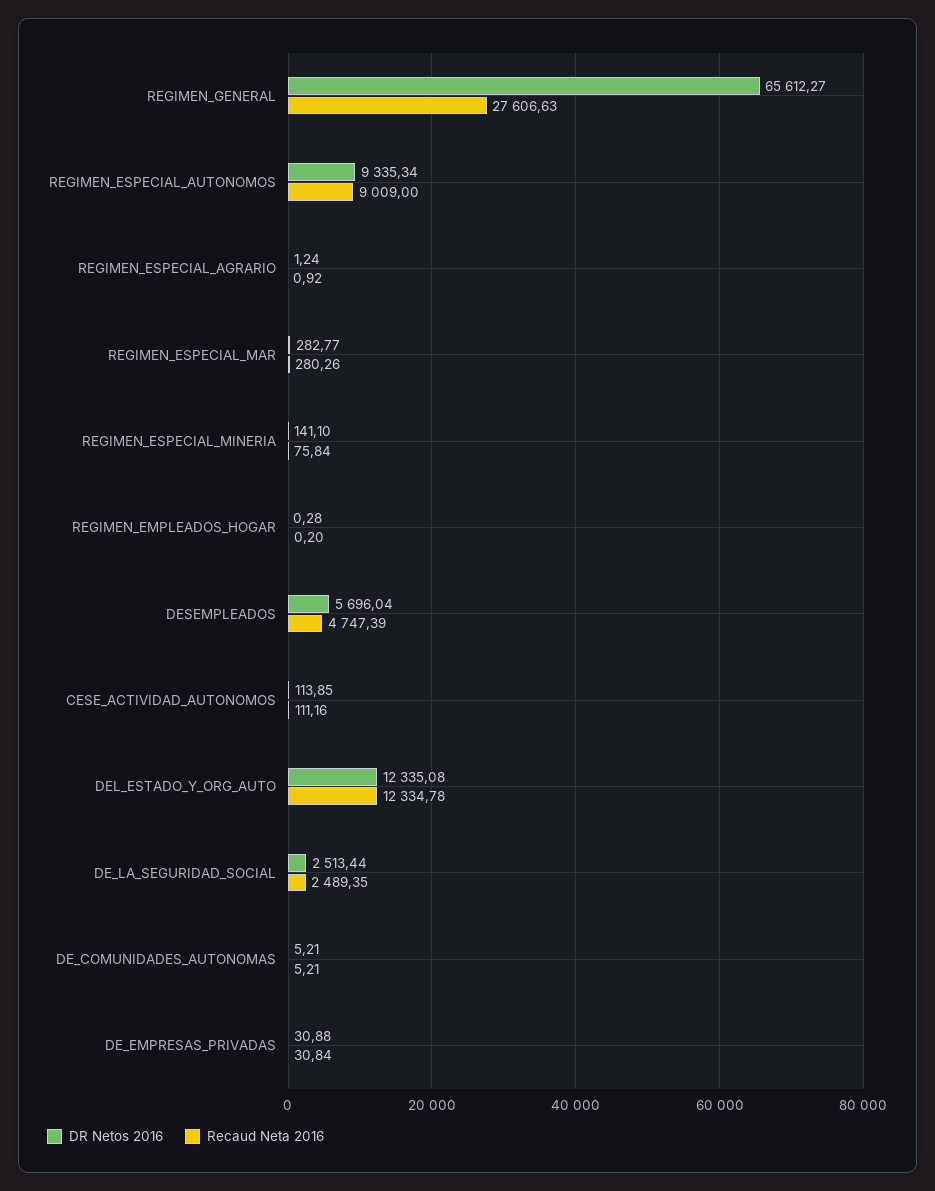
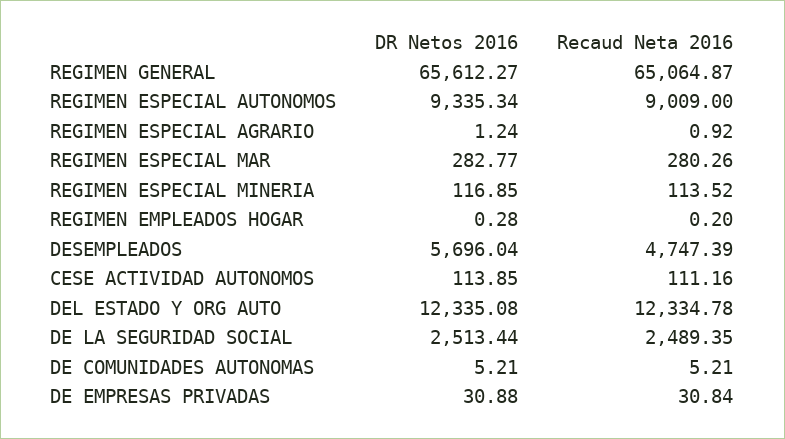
  {
    "DR Netos 2016": {
      "REGIMEN_GENERAL": 65612.27,
      "REGIMEN_ESPECIAL_AUTONOMOS": 9335.34,
      "REGIMEN_ESPECIAL_AGRARIO": 1.24,
      "REGIMEN_ESPECIAL_MAR": 282.77,
-     "REGIMEN_ESPECIAL_MINERIA": 141.1,
+     "REGIMEN_ESPECIAL_MINERIA": 116.85,
      "REGIMEN_EMPLEADOS_HOGAR": 0.28,
      "DESEMPLEADOS": 5696.04,
      "CESE_ACTIVIDAD_AUTONOMOS": 113.85,
      "DEL_ESTADO_Y_ORG_AUTO": 12335.08,
      "DE_LA_SEGURIDAD_SOCIAL": 2513.44,
      "DE_COMUNIDADES_AUTONOMAS": 5.21,
      "DE_EMPRESAS_PRIVADAS": 30.88
    },
    "Recaud Neta 2016": {
-     "REGIMEN_GENERAL": 27606.63,
+     "REGIMEN_GENERAL": 65064.87,
      "REGIMEN_ESPECIAL_AUTONOMOS": 9009,
      "REGIMEN_ESPECIAL_AGRARIO": 0.92,
      "REGIMEN_ESPECIAL_MAR": 280.26,
-     "REGIMEN_ESPECIAL_MINERIA": 75.84,
+     "REGIMEN_ESPECIAL_MINERIA": 113.52,
      "REGIMEN_EMPLEADOS_HOGAR": 0.2,
      "DESEMPLEADOS": 4747.39,
      "CESE_ACTIVIDAD_AUTONOMOS": 111.16,
      "DEL_ESTADO_Y_ORG_AUTO": 12334.78,
      "DE_LA_SEGURIDAD_SOCIAL": 2489.35,
      "DE_COMUNIDADES_AUTONOMAS": 5.21,
      "DE_EMPRESAS_PRIVADAS": 30.84
    }
  }

